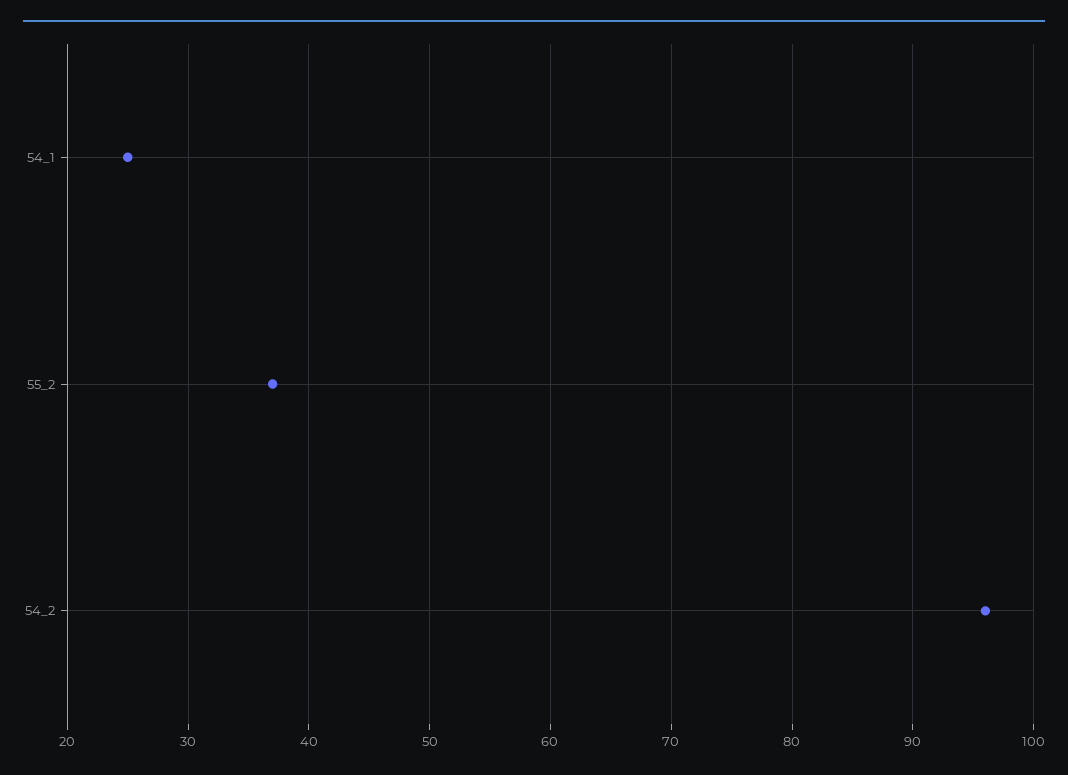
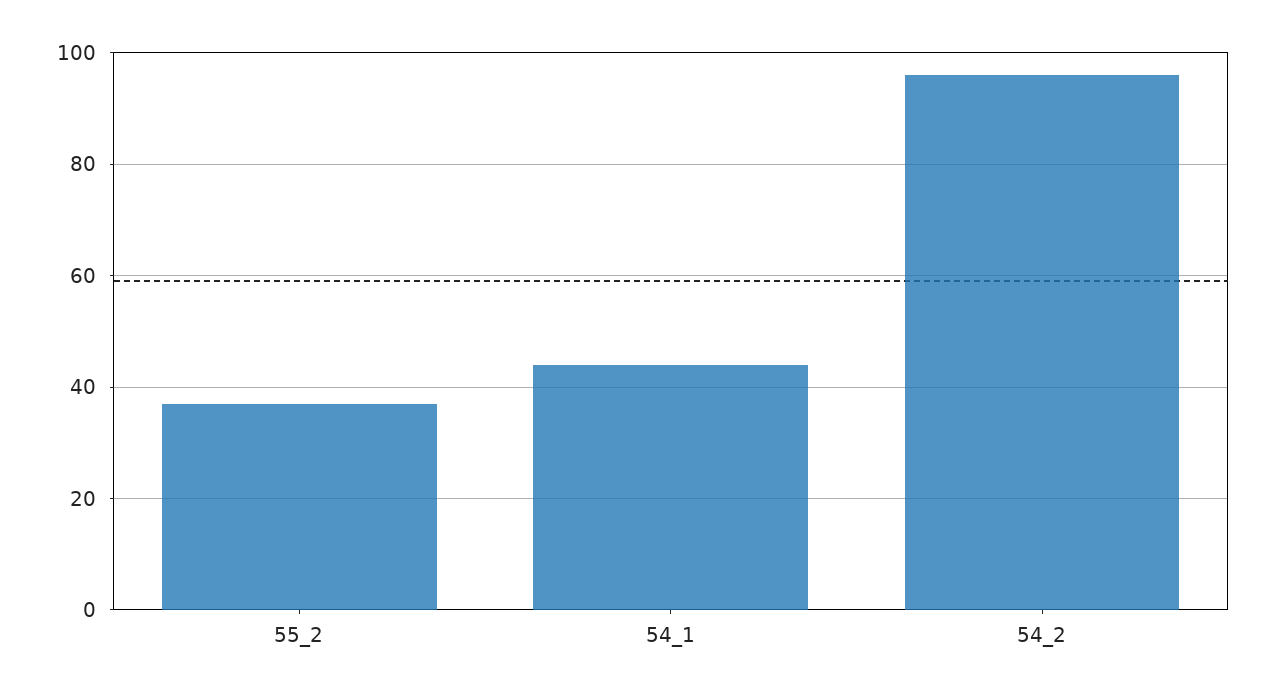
  {
-   "54_1": 25,
+   "54_1": 45,
    "55_2": 37,
    "54_2": 96
  }

